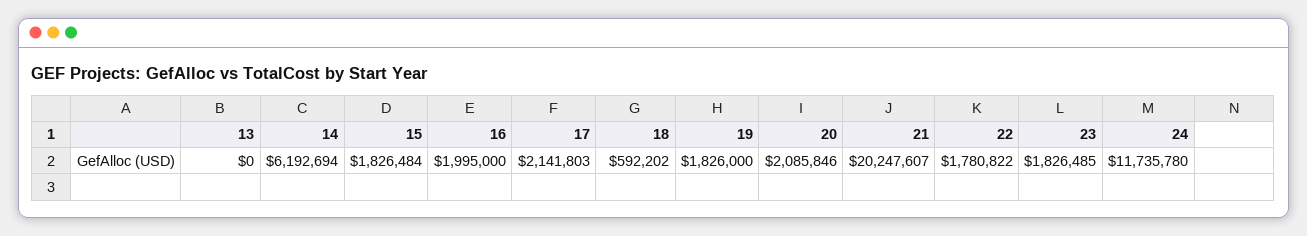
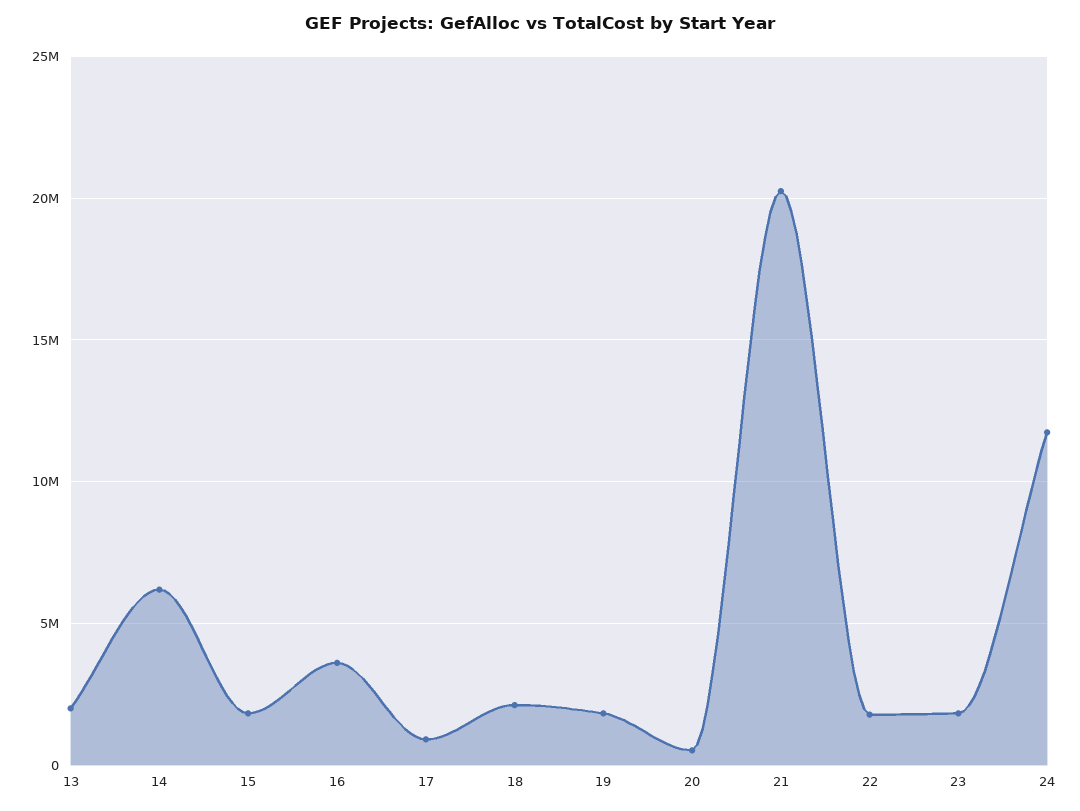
  {
-   "13": 0,
+   "13": 2000000,
    "14": 6192694,
    "15": 1826484,
-   "16": 1995000,
+   "16": 3500000,
-   "17": 2141803,
+   "17": 1000000,
-   "18": 592202,
+   "18": 2000000,
    "19": 1826000,
-   "20": 2085846,
+   "20": 500000,
    "21": 20247607,
    "22": 1780822,
    "23": 1826485,
    "24": 11735780
  }

